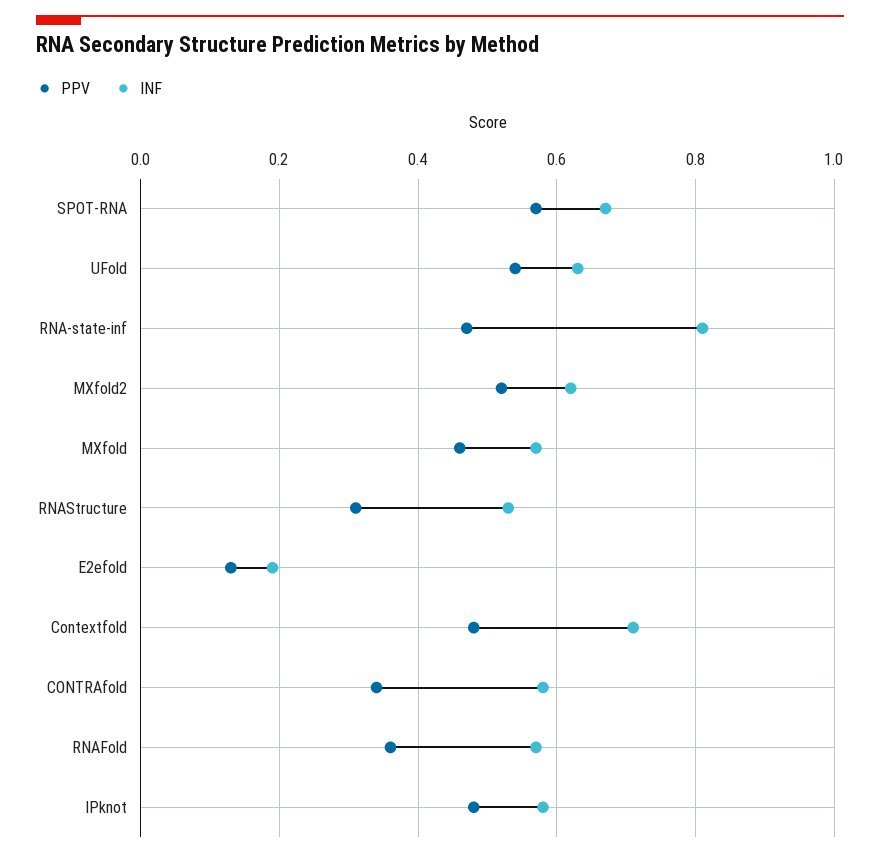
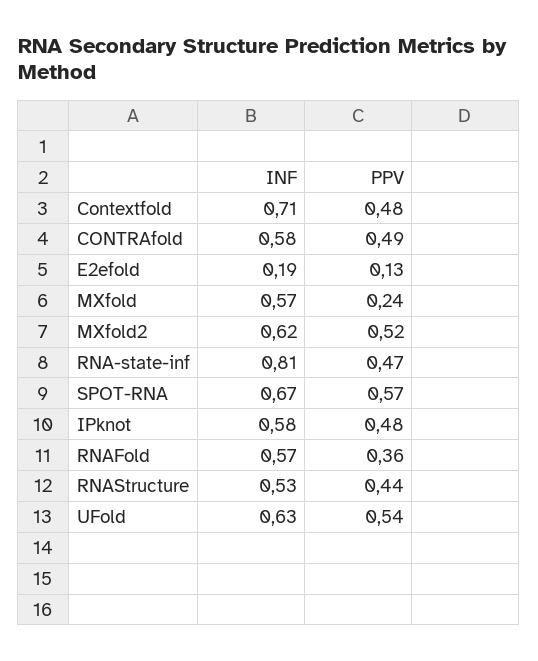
  {
    "PPV": {
      "SPOT-RNA": 0.57,
      "UFold": 0.54,
      "RNA-state-inf": 0.47,
      "MXfold2": 0.52,
-     "MXfold": 0.45,
+     "MXfold": 0.24,
-     "RNAStructure": 0.3,
+     "RNAStructure": 0.44,
      "E2efold": 0.13,
      "Contextfold": 0.48,
-     "CONTRAfold": 0.35,
+     "CONTRAfold": 0.49,
      "RNAFold": 0.36,
      "IPknot": 0.48
    },
    "INF": {
      "SPOT-RNA": 0.67,
      "UFold": 0.63,
      "RNA-state-inf": 0.81,
      "MXfold2": 0.62,
      "MXfold": 0.57,
      "RNAStructure": 0.53,
      "E2efold": 0.19,
      "Contextfold": 0.71,
      "CONTRAfold": 0.58,
      "RNAFold": 0.57,
      "IPknot": 0.58
    }
  }

